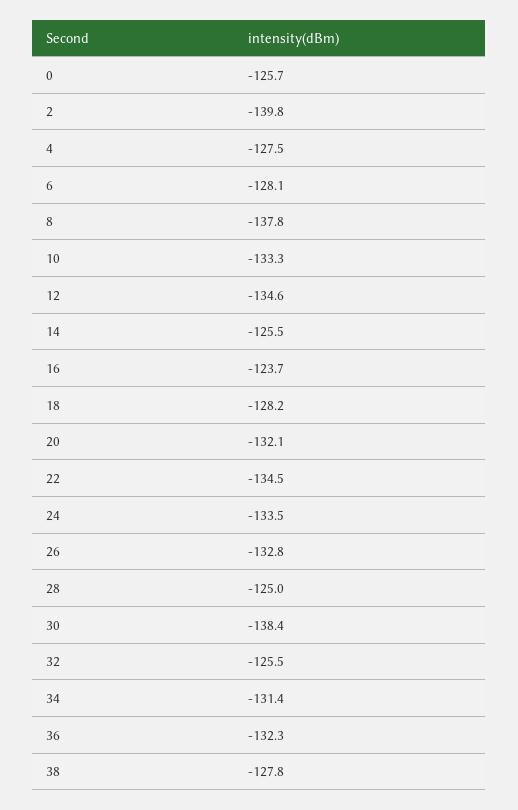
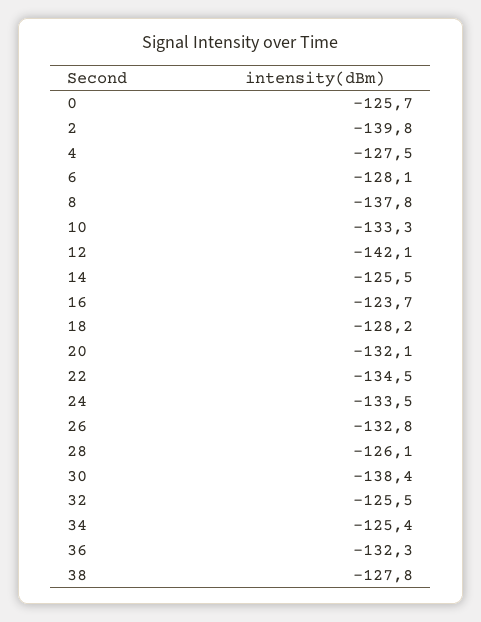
  {
    "0": -125.7,
    "2": -139.8,
    "4": -127.5,
    "6": -128.1,
    "8": -137.8,
    "10": -133.3,
-   "12": -134.6,
+   "12": -142.1,
    "14": -125.5,
    "16": -123.7,
    "18": -128.2,
    "20": -132.1,
    "22": -134.5,
    "24": -133.5,
    "26": -132.8,
-   "28": -125,
+   "28": -126.1,
    "30": -138.4,
    "32": -125.5,
-   "34": -131.4,
+   "34": -125.4,
    "36": -132.3,
    "38": -127.8
  }

